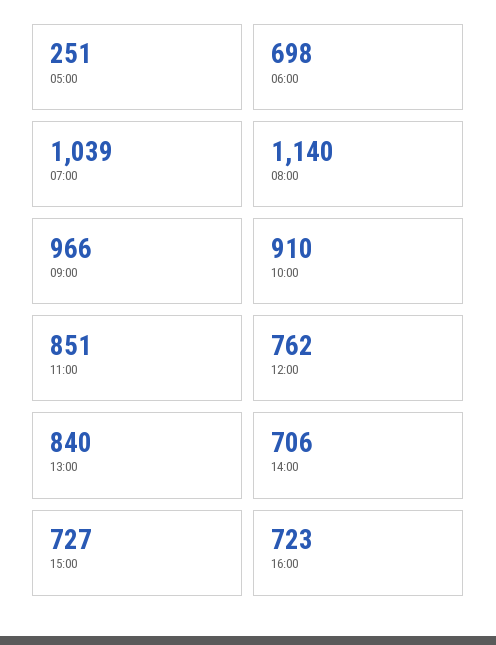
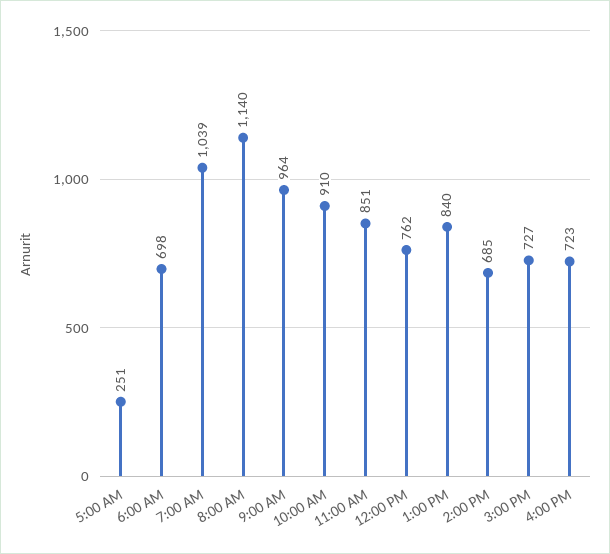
  {
    "05:00": 251,
    "06:00": 698,
    "07:00": 1039,
    "08:00": 1140,
-   "09:00": 966,
+   "09:00": 964,
    "10:00": 910,
    "11:00": 851,
    "12:00": 762,
    "13:00": 840,
-   "14:00": 706,
+   "14:00": 685,
    "15:00": 727,
    "16:00": 723
  }

